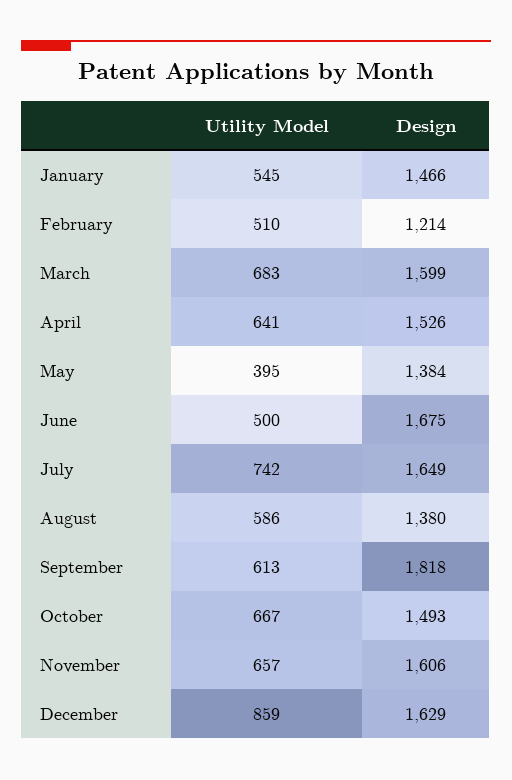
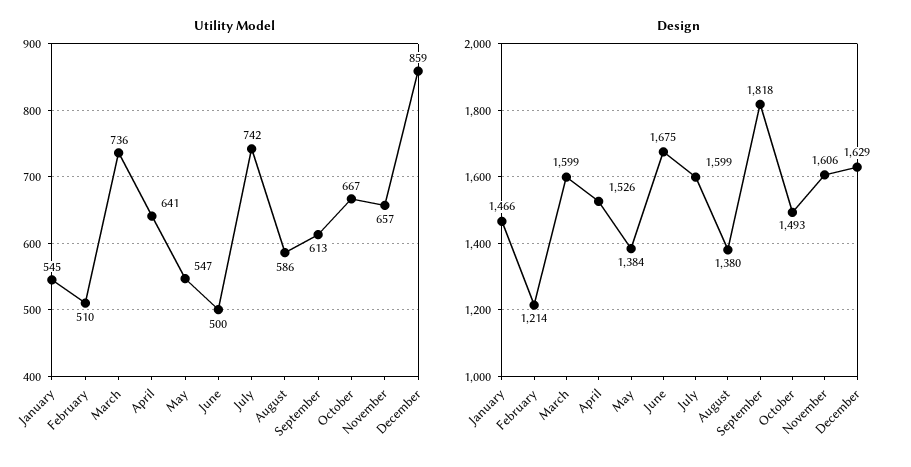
  {
    "Utility Model": {
      "January": 545,
      "February": 510,
-     "March": 683,
+     "March": 736,
      "April": 641,
-     "May": 395,
+     "May": 547,
      "June": 500,
      "July": 742,
      "August": 586,
      "September": 613,
      "October": 667,
      "November": 657,
      "December": 859
    },
    "Design": {
      "January": 1466,
      "February": 1214,
      "March": 1599,
      "April": 1526,
      "May": 1384,
      "June": 1675,
-     "July": 1649,
+     "July": 1599,
      "August": 1380,
      "September": 1818,
      "October": 1493,
      "November": 1606,
      "December": 1629
    }
  }

